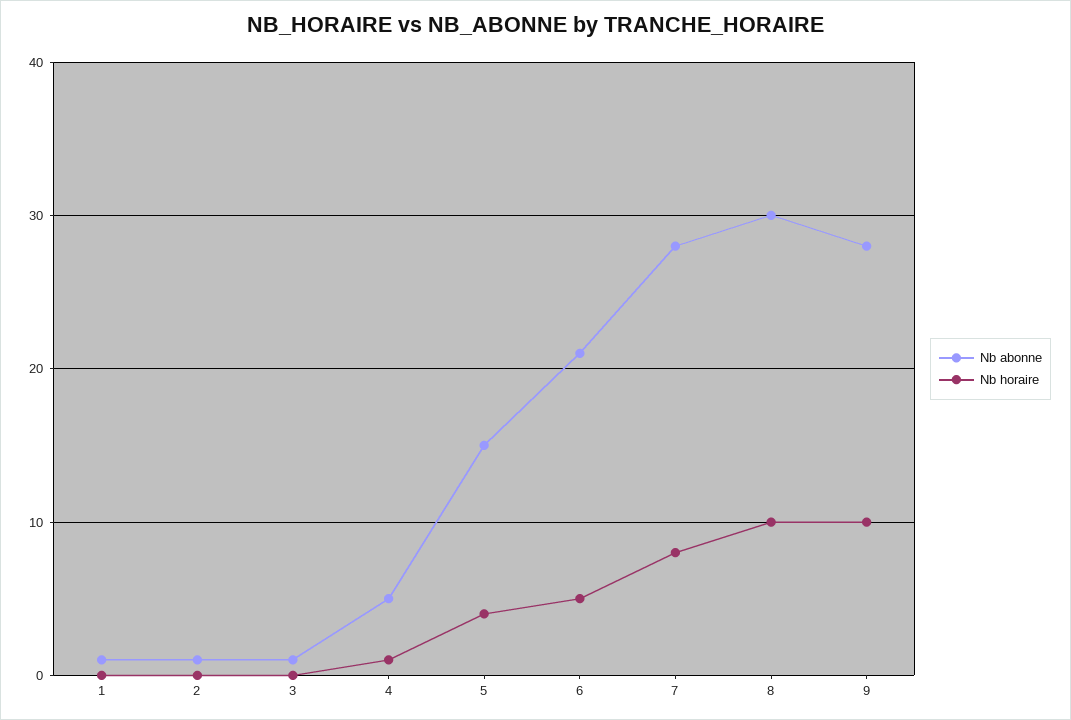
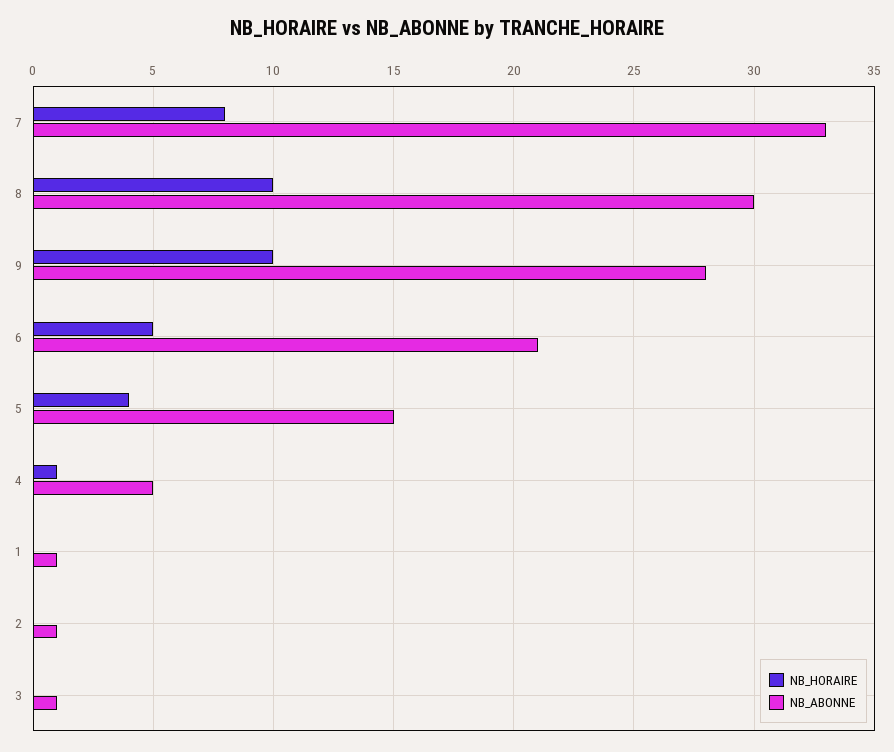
  {
    "Nb abonne": {
      "1": 1,
      "2": 1,
      "3": 1,
      "4": 5,
      "5": 15,
      "6": 21,
-     "7": 28,
+     "7": 33,
      "8": 30,
      "9": 28
    },
    "Nb horaire": {
      "1": 0,
      "2": 0,
      "3": 0,
      "4": 1,
      "5": 4,
      "6": 5,
      "7": 8,
      "8": 10,
      "9": 10
    }
  }

